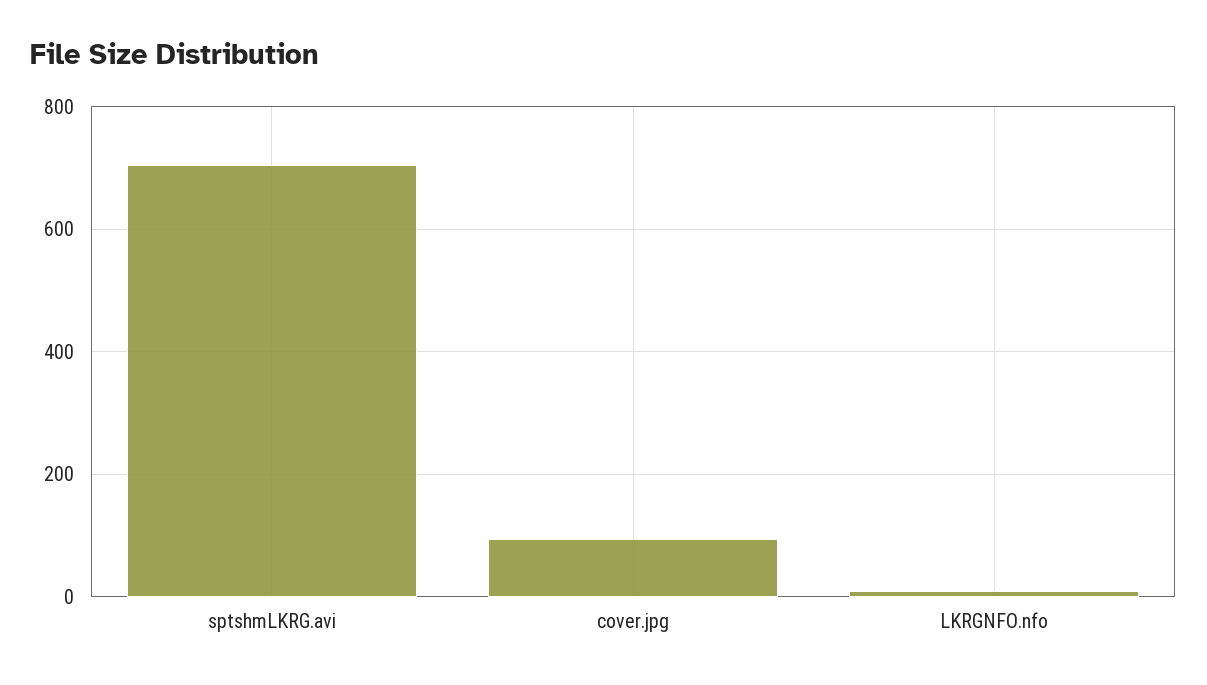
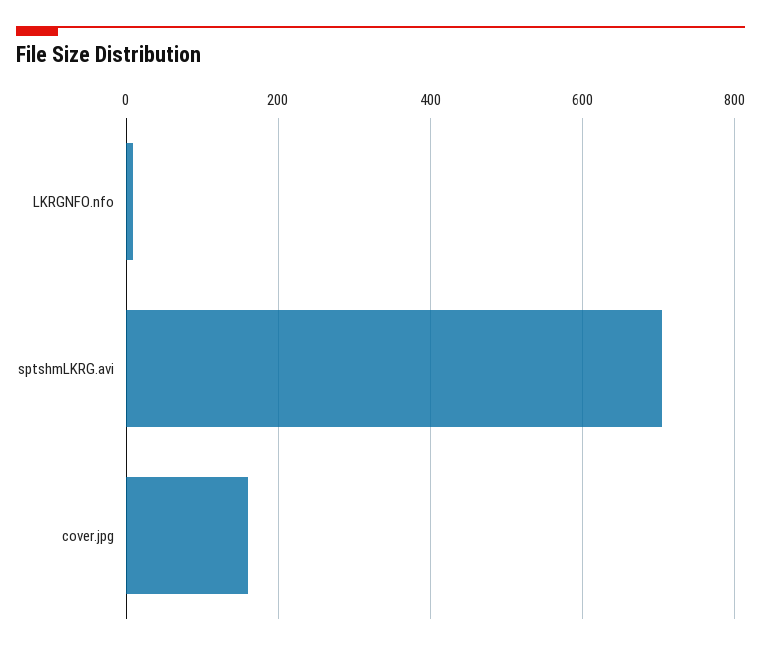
  {
    "sptshmLKRG.avi": 700,
-   "cover.jpg": 100,
+   "cover.jpg": 160,
    "LKRGNFO.nfo": 0
  }

